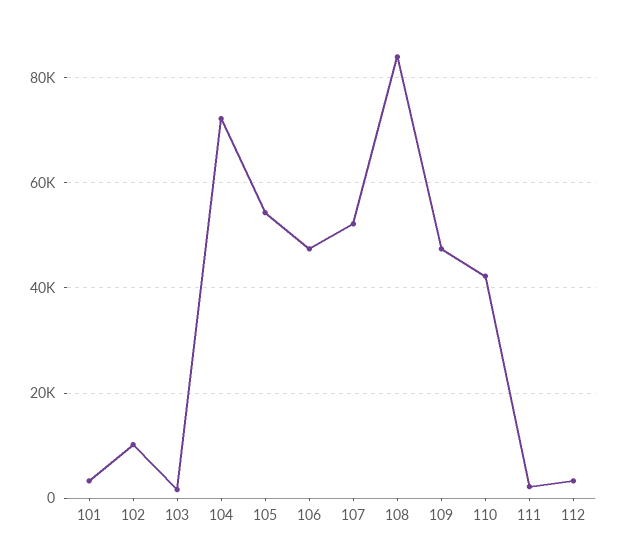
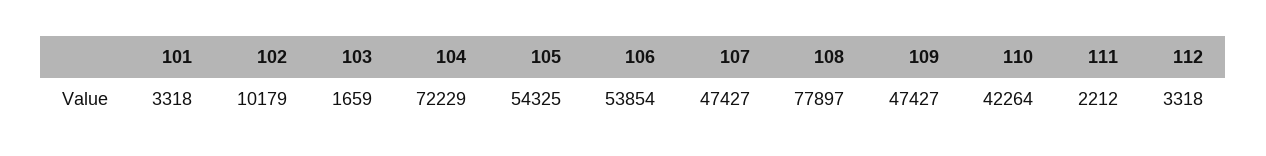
  {
    "101": 3318,
    "102": 10179,
    "103": 1659,
    "104": 72229,
    "105": 54325,
-   "106": 48000,
+   "106": 53854,
-   "107": 52000,
+   "107": 47427,
-   "108": 84000,
+   "108": 77897,
    "109": 47427,
    "110": 42264,
    "111": 2212,
    "112": 3318
  }

